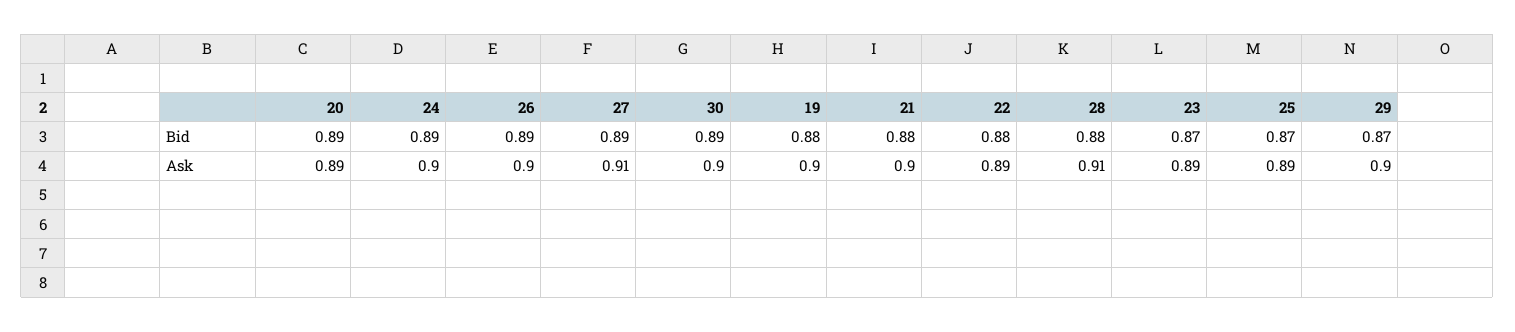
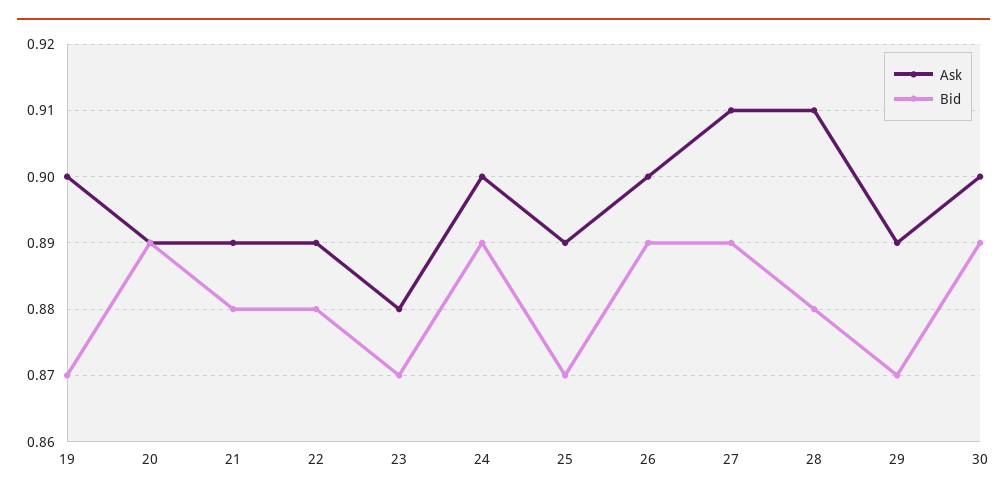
  {
    "Bid": {
      "20": 0.89,
      "24": 0.89,
      "26": 0.89,
      "27": 0.89,
      "30": 0.89,
-     "19": 0.88,
+     "19": 0.87,
      "21": 0.88,
      "22": 0.88,
      "28": 0.88,
      "23": 0.87,
      "25": 0.87,
      "29": 0.87
    },
    "Ask": {
      "20": 0.89,
      "24": 0.9,
      "26": 0.9,
      "27": 0.91,
      "30": 0.9,
      "19": 0.9,
-     "21": 0.9,
+     "21": 0.89,
      "22": 0.89,
      "28": 0.91,
-     "23": 0.89,
+     "23": 0.88,
      "25": 0.89,
-     "29": 0.9
+     "29": 0.89
    }
  }

